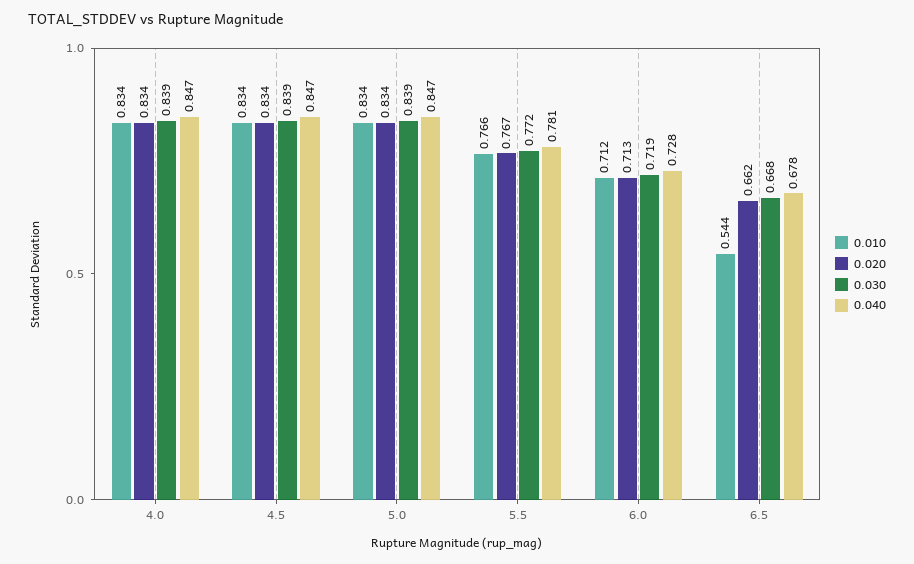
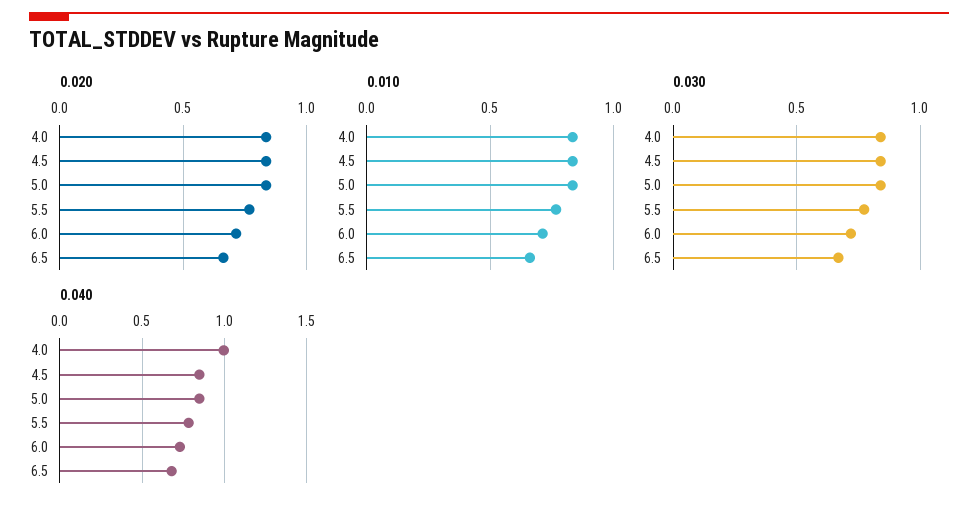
  {
    "0.010": {
      "4.0": 0.834,
      "4.5": 0.834,
      "5.0": 0.834,
      "5.5": 0.766,
      "6.0": 0.712,
-     "6.5": 0.544
+     "6.5": 0.65
    },
    "0.020": {
      "4.0": 0.834,
      "4.5": 0.834,
      "5.0": 0.834,
      "5.5": 0.767,
      "6.0": 0.713,
      "6.5": 0.662
    },
    "0.030": {
      "4.0": 0.839,
      "4.5": 0.839,
      "5.0": 0.839,
      "5.5": 0.772,
      "6.0": 0.719,
      "6.5": 0.668
    },
    "0.040": {
-     "4.0": 0.847,
+     "4.0": 1,
      "4.5": 0.847,
      "5.0": 0.847,
      "5.5": 0.781,
      "6.0": 0.728,
      "6.5": 0.678
    }
  }

